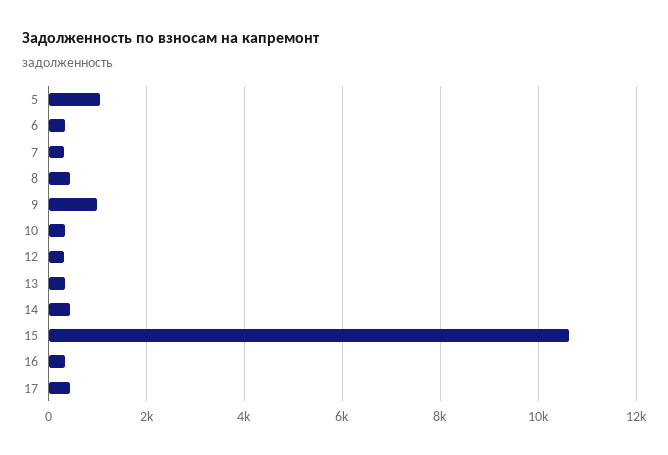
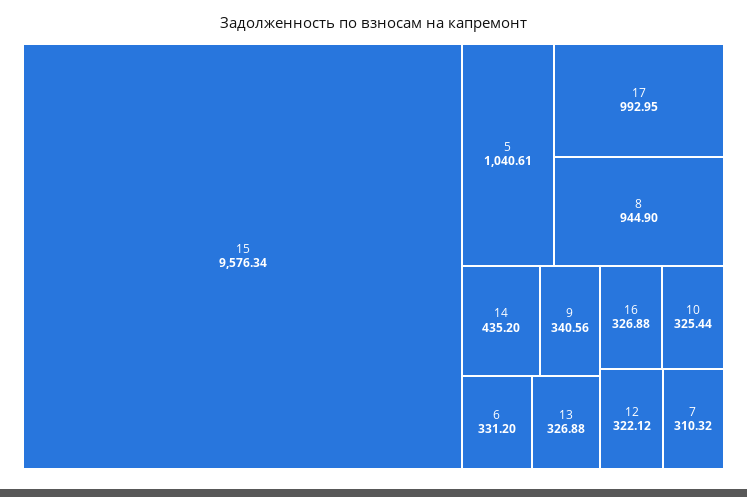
  {
    "5": 1040.61,
    "6": 331.2,
    "7": 310.32,
-   "8": 400,
+   "8": 944.9,
-   "9": 1000,
+   "9": 340.56,
    "10": 325.44,
    "12": 322.12,
    "13": 326.88,
    "14": 435.2,
-   "15": 10600,
+   "15": 9576.34,
    "16": 326.88,
-   "17": 400
+   "17": 992.95
  }

